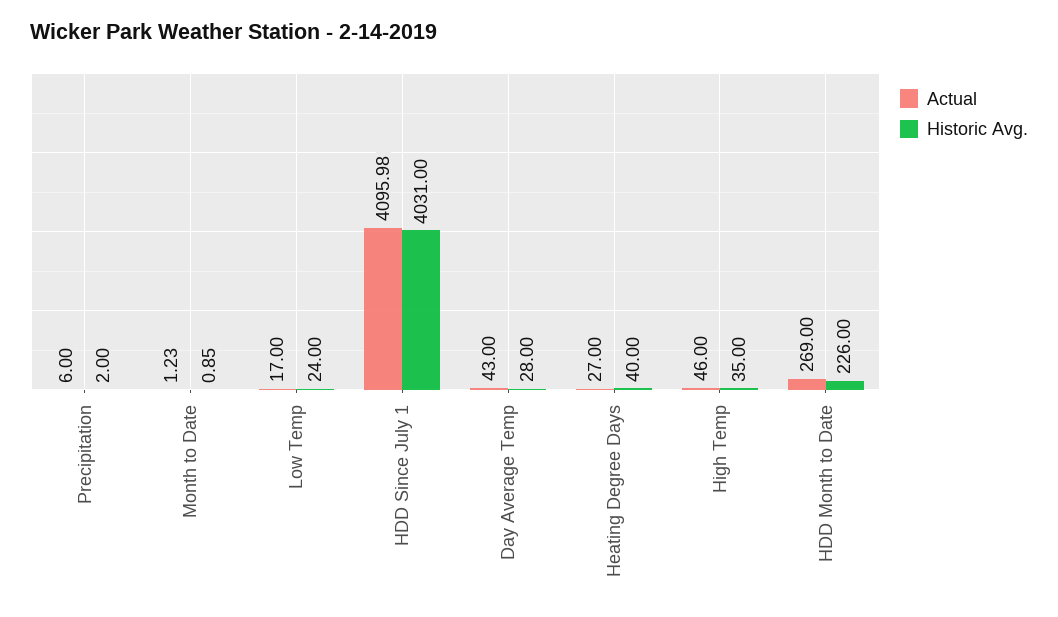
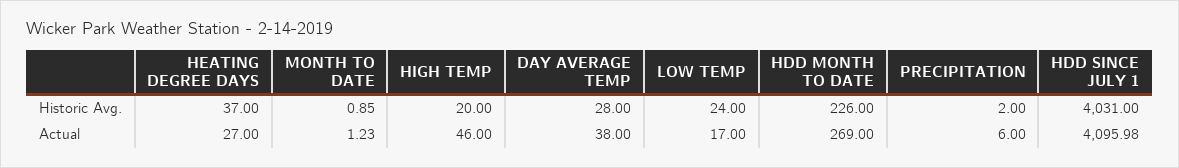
  {
    "Actual": {
      "Precipitation": 6,
      "Month to Date": 1.23,
      "Low Temp": 17,
      "HDD Since July 1": 4095.98,
-     "Day Average Temp": 43,
+     "Day Average Temp": 38,
      "Heating Degree Days": 27,
      "High Temp": 46,
      "HDD Month to Date": 269
    },
    "Historic Avg.": {
      "Precipitation": 2,
      "Month to Date": 0.85,
      "Low Temp": 24,
      "HDD Since July 1": 4031,
      "Day Average Temp": 28,
-     "Heating Degree Days": 40,
+     "Heating Degree Days": 37,
-     "High Temp": 35,
+     "High Temp": 20,
      "HDD Month to Date": 226
    }
  }

